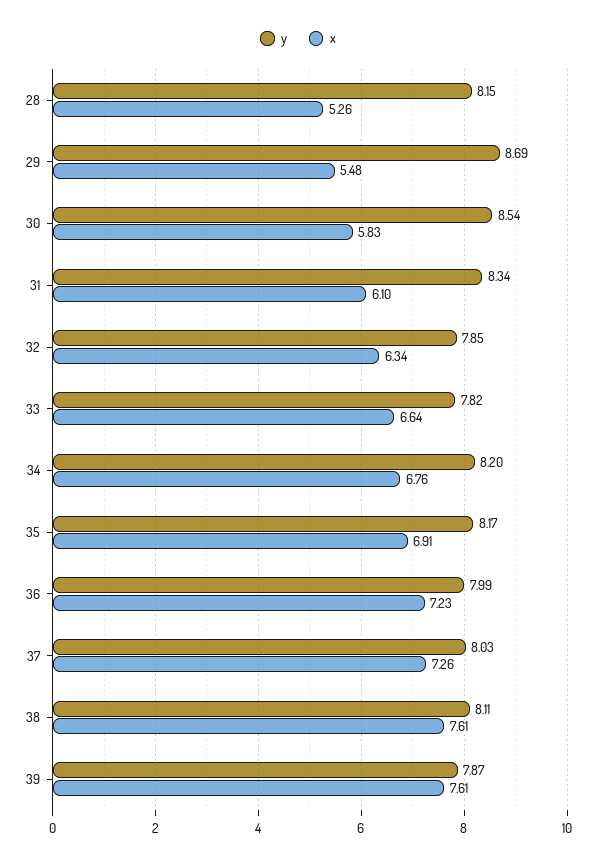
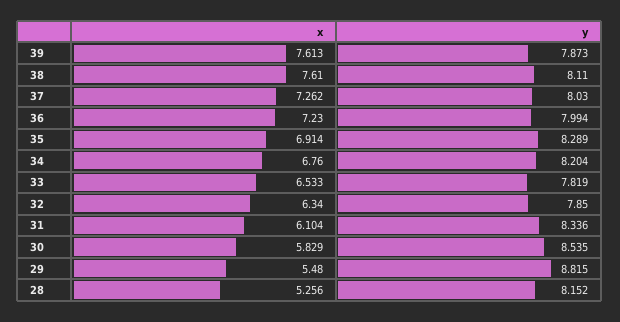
  {
    "y": {
      "28": 8.152,
-     "29": 8.69,
+     "29": 8.815,
      "30": 8.535,
      "31": 8.336,
      "32": 7.85,
      "33": 7.819,
      "34": 8.204,
-     "35": 8.17,
+     "35": 8.289,
      "36": 7.994,
      "37": 8.03,
      "38": 8.11,
      "39": 7.873
    },
    "x": {
      "28": 5.256,
      "29": 5.48,
      "30": 5.829,
      "31": 6.104,
      "32": 6.34,
-     "33": 6.64,
+     "33": 6.533,
      "34": 6.76,
      "35": 6.914,
      "36": 7.23,
      "37": 7.262,
      "38": 7.61,
      "39": 7.613
    }
  }

